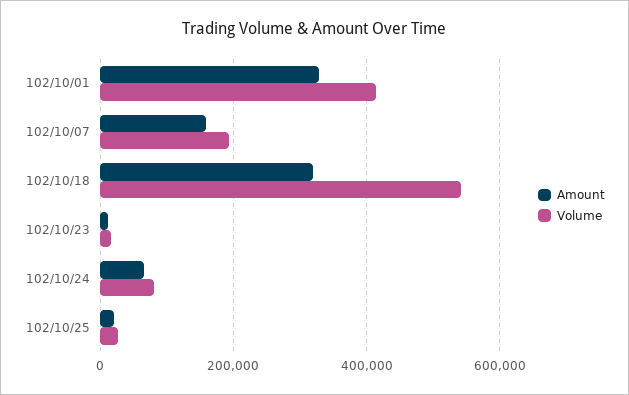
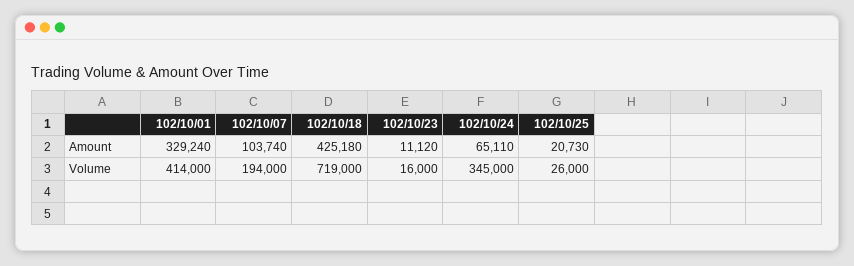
  {
    "Amount": {
      "102/10/01": 329240,
-     "102/10/07": 160000,
+     "102/10/07": 103740,
-     "102/10/18": 320000,
+     "102/10/18": 425180,
      "102/10/23": 11120,
      "102/10/24": 65110,
      "102/10/25": 20730
    },
    "Volume": {
      "102/10/01": 414000,
      "102/10/07": 194000,
-     "102/10/18": 540000,
+     "102/10/18": 719000,
      "102/10/23": 16000,
-     "102/10/24": 80000,
+     "102/10/24": 345000,
      "102/10/25": 26000
    }
  }

